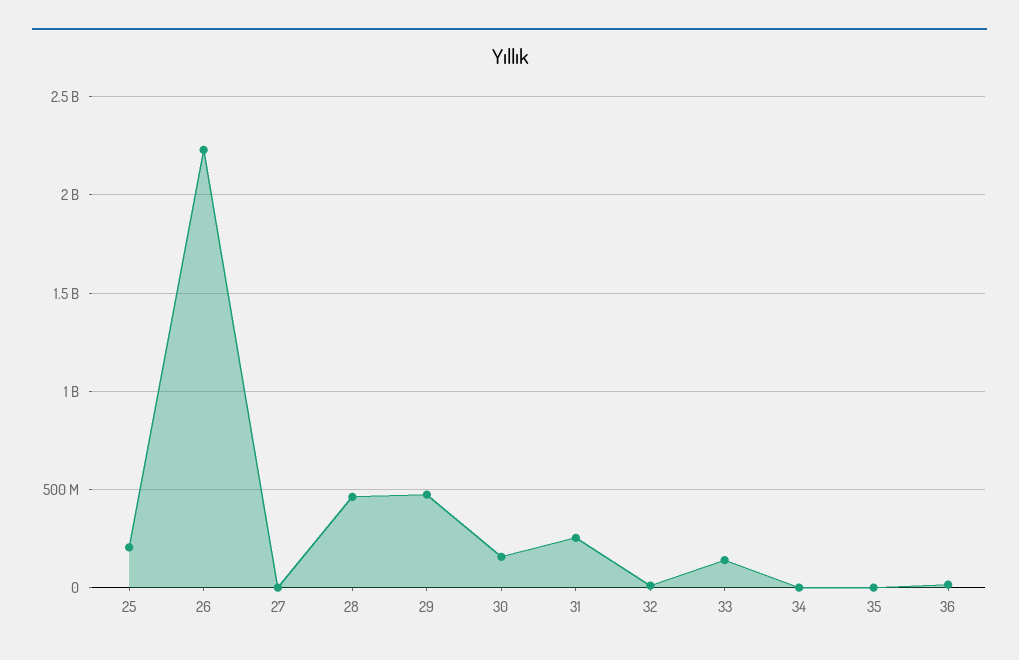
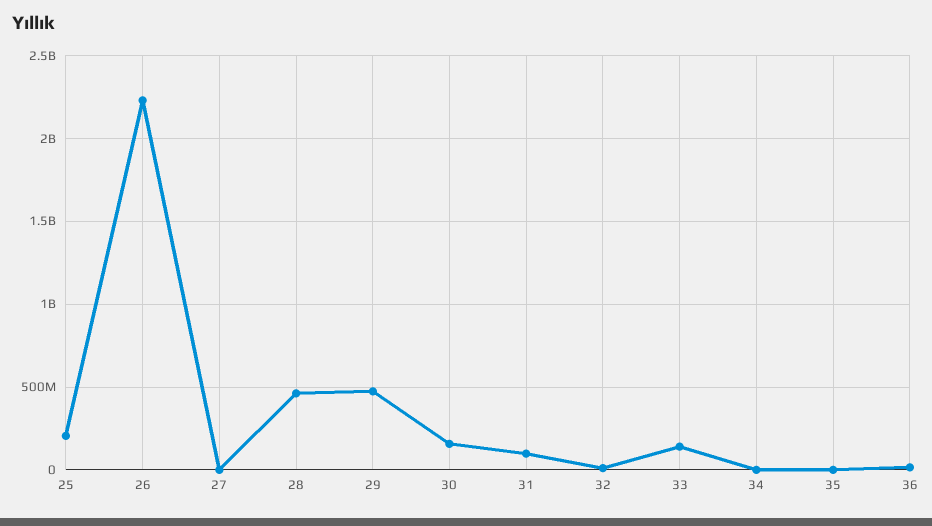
  {
    "25": 200000000,
    "26": 2250000000,
    "27": 0,
    "28": 450000000,
    "29": 450000000,
    "30": 150000000,
-   "31": 250000000,
+   "31": 100000000,
    "32": 0,
    "33": 150000000,
    "34": 0,
    "35": 0,
    "36": 0
  }

